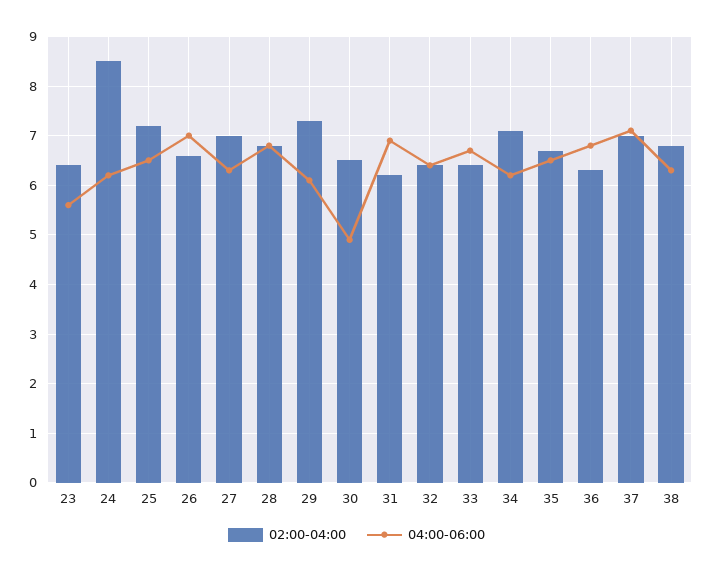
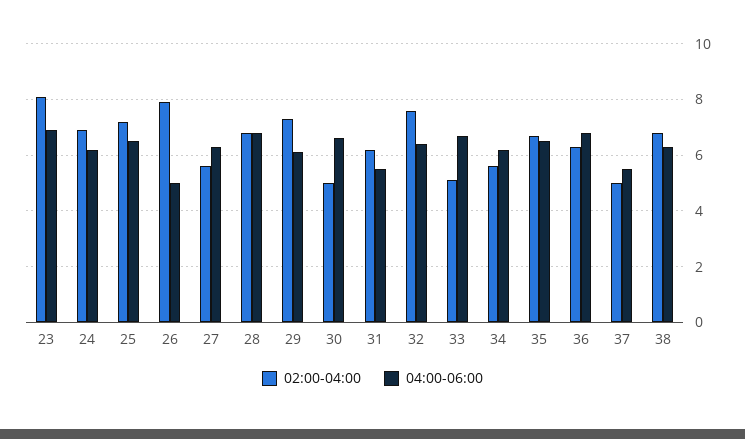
  {
    "02:00-04:00": {
-     "23": 6.5,
+     "23": 8,
-     "24": 8.5,
+     "24": 7,
      "25": 7,
-     "26": 6.5,
+     "26": 8,
-     "27": 7,
+     "27": 5.5,
      "28": 7,
      "29": 7.5,
-     "30": 6.5,
+     "30": 5,
      "31": 6,
-     "32": 6.5,
+     "32": 7.5,
-     "33": 6.5,
+     "33": 5,
-     "34": 7,
+     "34": 5.5,
      "35": 6.5,
      "36": 6.5,
-     "37": 7,
+     "37": 5,
      "38": 7
    },
    "04:00-06:00": {
-     "23": 5.5,
+     "23": 7,
      "24": 6,
      "25": 6.5,
-     "26": 7,
+     "26": 5,
      "27": 6.5,
      "28": 7,
      "29": 6,
-     "30": 5,
+     "30": 6.5,
-     "31": 7,
+     "31": 5.5,
      "32": 6.5,
      "33": 6.5,
      "34": 6,
      "35": 6.5,
      "36": 7,
-     "37": 7,
+     "37": 5.5,
      "38": 6.5
    }
  }

